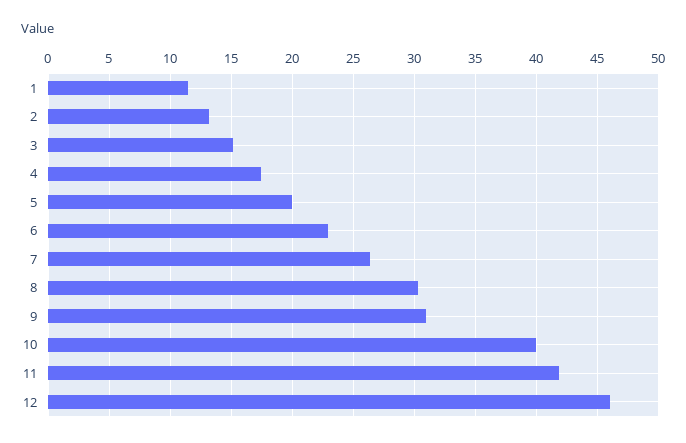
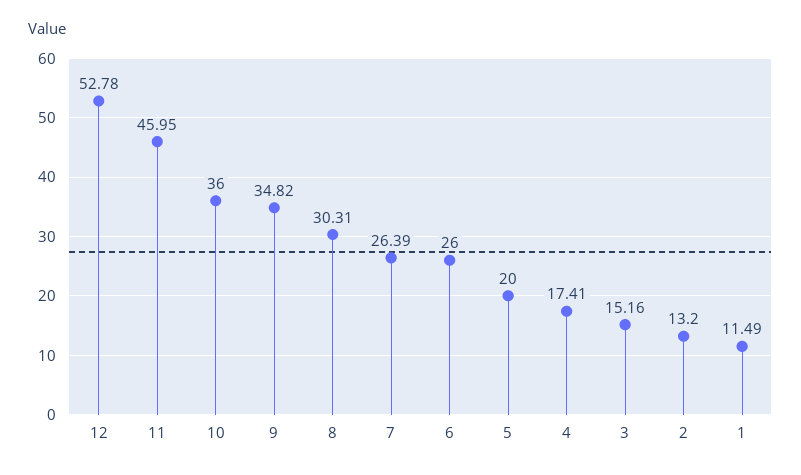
  {
    "1": 11.49,
    "2": 13.2,
    "3": 15.16,
    "4": 17.41,
    "5": 20,
-   "6": 23,
+   "6": 26,
    "7": 26.39,
    "8": 30.31,
-   "9": 31,
+   "9": 34.82,
-   "10": 40,
+   "10": 36,
-   "11": 42,
+   "11": 45.95,
-   "12": 46
+   "12": 52.78
  }

